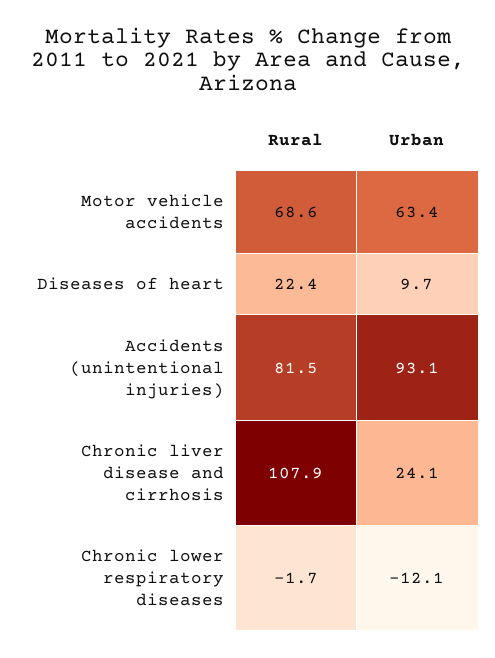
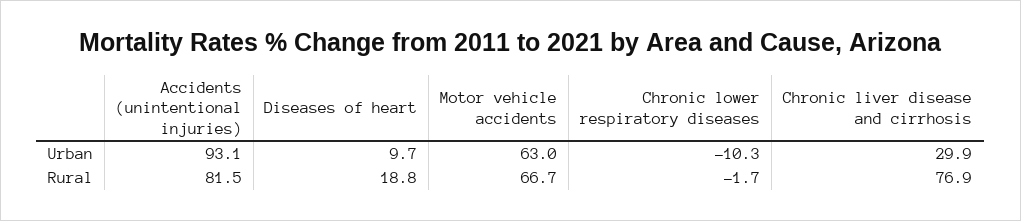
  {
    "Rural": {
-     "Motor vehicle accidents": 68.6,
+     "Motor vehicle accidents": 66.7,
-     "Diseases of heart": 22.4,
+     "Diseases of heart": 18.8,
      "Accidents (unintentional injuries)": 81.5,
-     "Chronic liver disease and cirrhosis": 107.9,
+     "Chronic liver disease and cirrhosis": 76.9,
      "Chronic lower respiratory diseases": -1.7
    },
    "Urban": {
-     "Motor vehicle accidents": 63.4,
+     "Motor vehicle accidents": 63,
      "Diseases of heart": 9.7,
      "Accidents (unintentional injuries)": 93.1,
-     "Chronic liver disease and cirrhosis": 24.1,
+     "Chronic liver disease and cirrhosis": 29.9,
-     "Chronic lower respiratory diseases": -12.1
+     "Chronic lower respiratory diseases": -10.3
    }
  }

